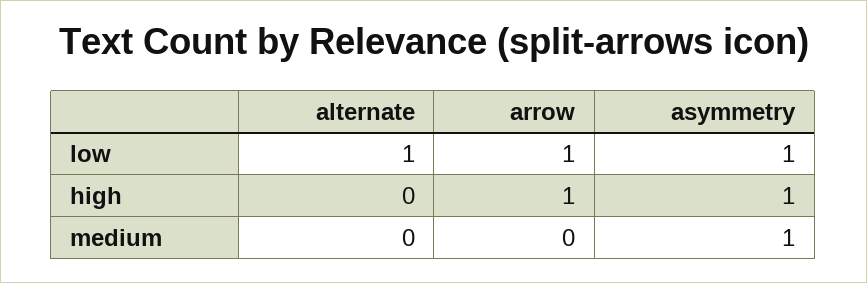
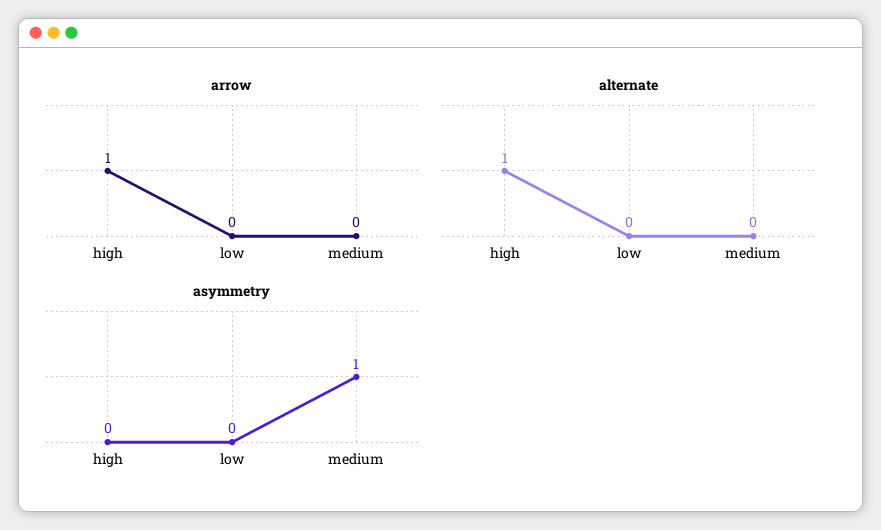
  {
    "alternate": {
-     "low": 1,
+     "low": 0,
-     "high": 0,
+     "high": 1,
      "medium": 0
    },
    "arrow": {
-     "low": 1,
+     "low": 0,
      "high": 1,
      "medium": 0
    },
    "asymmetry": {
-     "low": 1,
+     "low": 0,
-     "high": 1,
+     "high": 0,
      "medium": 1
    }
  }

